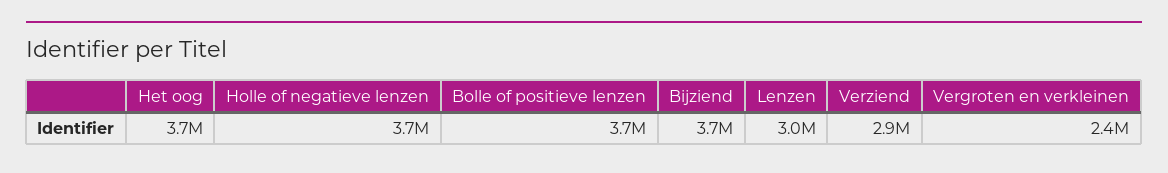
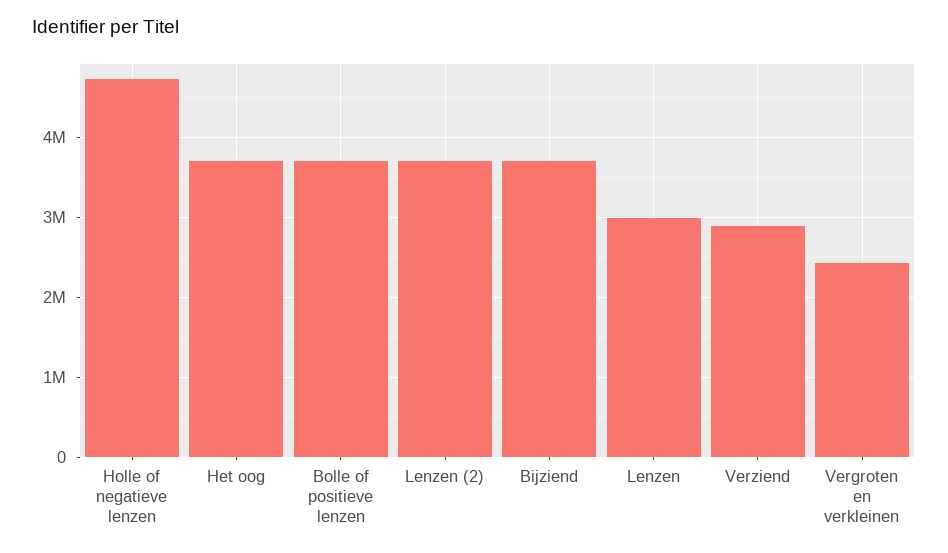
  {
    "Het oog": 3700000,
-   "Holle of negatieve lenzen": 3700000,
+   "Holle of negatieve lenzen": 4700000,
    "Bolle of positieve lenzen": 3700000,
    "Bijziend": 3700000,
    "Lenzen": 3000000,
    "Verziend": 2900000,
-   "Vergroten en verkleinen": 2400000
+   "Vergroten en verkleinen": 2400000,
+   "Lenzen (2)": 3700000
  }

